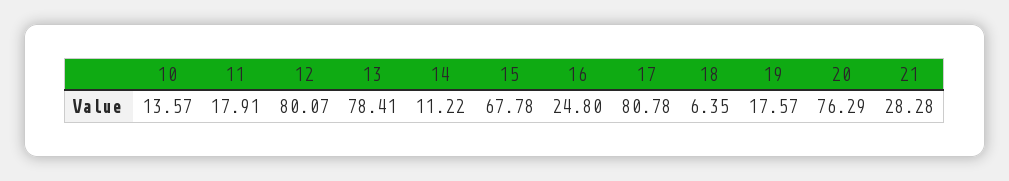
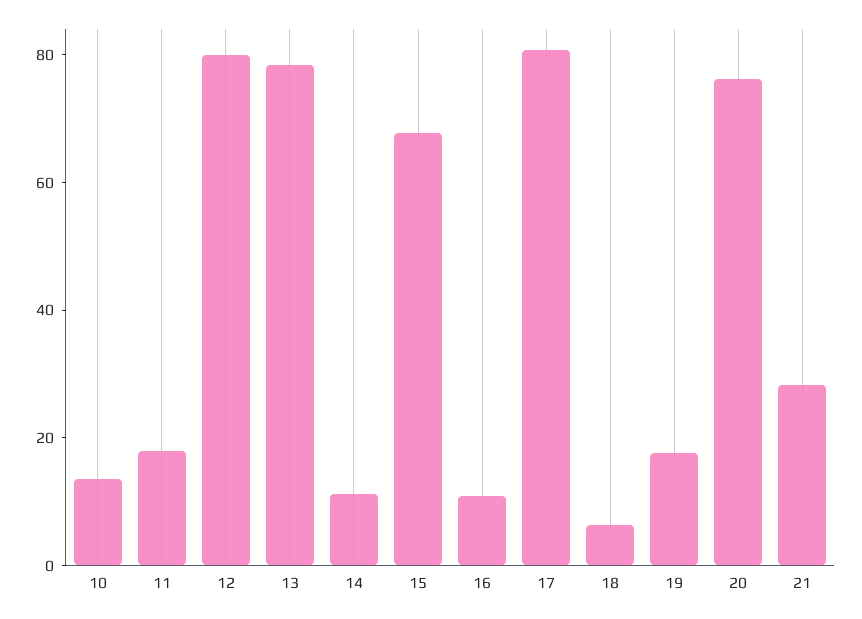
  {
    "10": 13.57,
    "11": 17.91,
    "12": 80.07,
    "13": 78.41,
    "14": 11.22,
    "15": 67.78,
-   "16": 24.8,
+   "16": 10,
    "17": 80.78,
    "18": 6.35,
    "19": 17.57,
    "20": 76.29,
    "21": 28.28
  }

